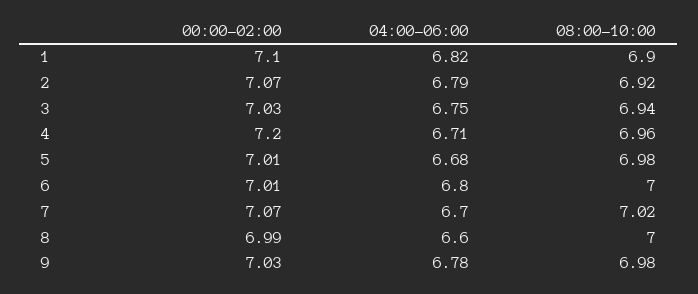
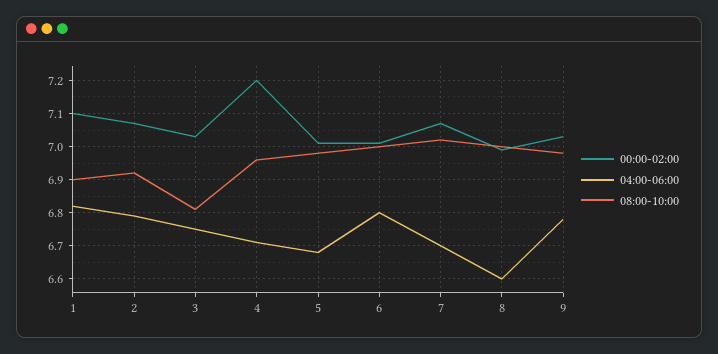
  {
    "00:00-02:00": {
      "1": 7.1,
      "2": 7.07,
      "3": 7.03,
      "4": 7.2,
      "5": 7.01,
      "6": 7.01,
      "7": 7.07,
      "8": 6.99,
      "9": 7.03
    },
    "04:00-06:00": {
      "1": 6.82,
      "2": 6.79,
      "3": 6.75,
      "4": 6.71,
      "5": 6.68,
      "6": 6.8,
      "7": 6.7,
      "8": 6.6,
      "9": 6.78
    },
    "08:00-10:00": {
      "1": 6.9,
      "2": 6.92,
-     "3": 6.94,
+     "3": 6.8,
      "4": 6.96,
      "5": 6.98,
      "6": 7,
      "7": 7.02,
      "8": 7,
      "9": 6.98
    }
  }

